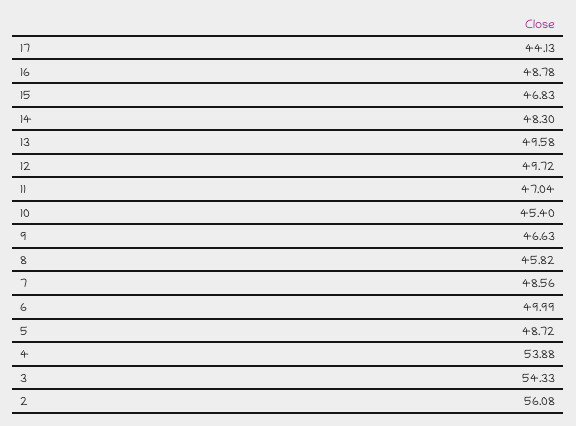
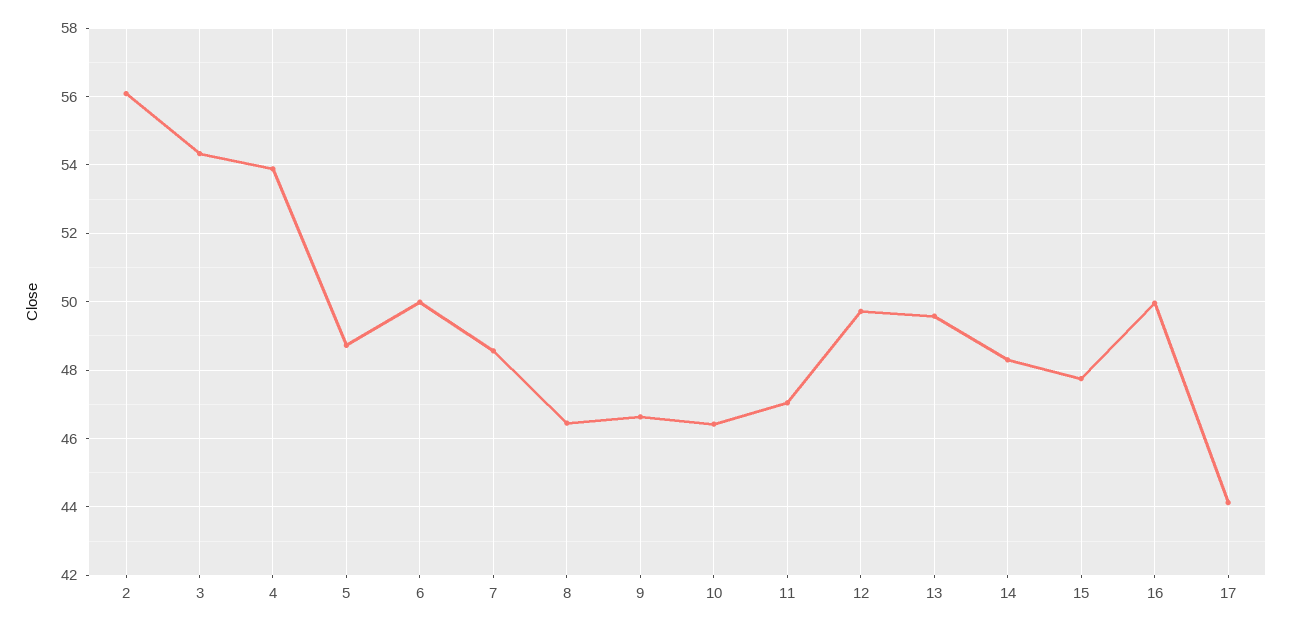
  {
    "17": 44.13,
-   "16": 48.78,
+   "16": 50,
-   "15": 46.83,
+   "15": 47.8,
    "14": 48.3,
    "13": 49.58,
    "12": 49.72,
    "11": 47.04,
-   "10": 45.4,
+   "10": 46.4,
    "9": 46.63,
-   "8": 45.82,
+   "8": 46.4,
    "7": 48.56,
    "6": 49.99,
    "5": 48.72,
    "4": 53.88,
    "3": 54.33,
    "2": 56.08
  }

